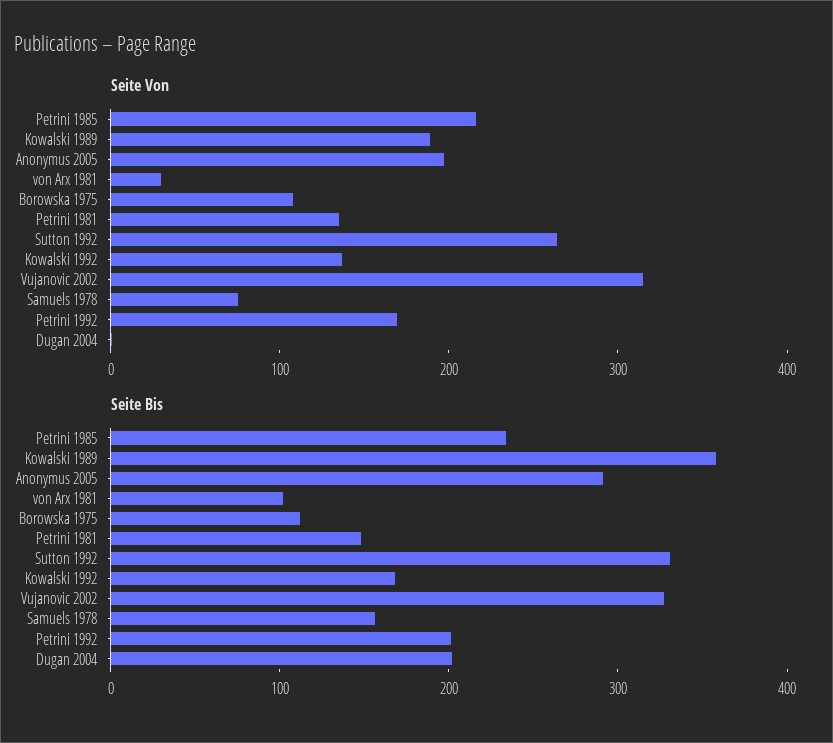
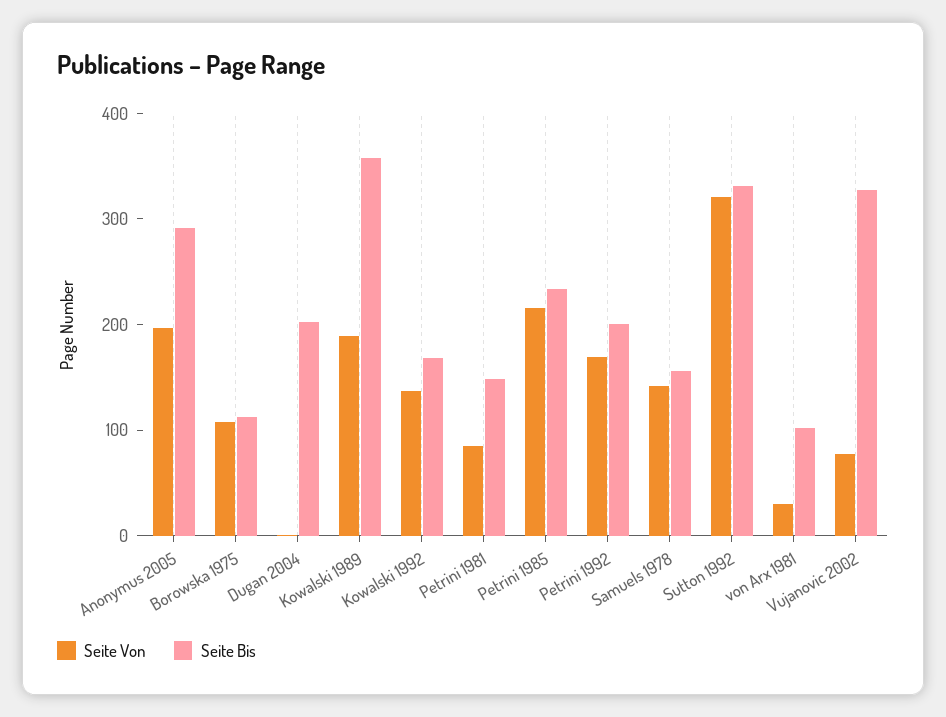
  {
    "Seite Von": {
      "Petrini 1985": 220,
      "Kowalski 1989": 180,
      "Anonymus 2005": 200,
      "von Arx 1981": 40,
      "Borowska 1975": 100,
-     "Petrini 1981": 140,
+     "Petrini 1981": 80,
-     "Sutton 1992": 260,
+     "Sutton 1992": 320,
      "Kowalski 1992": 140,
-     "Vujanovic 2002": 320,
+     "Vujanovic 2002": 80,
-     "Samuels 1978": 80,
+     "Samuels 1978": 140,
      "Petrini 1992": 160,
      "Dugan 2004": 0
    },
    "Seite Bis": {
      "Petrini 1985": 240,
      "Kowalski 1989": 360,
      "Anonymus 2005": 300,
      "von Arx 1981": 100,
      "Borowska 1975": 120,
      "Petrini 1981": 140,
      "Sutton 1992": 340,
      "Kowalski 1992": 160,
      "Vujanovic 2002": 320,
      "Samuels 1978": 160,
      "Petrini 1992": 200,
      "Dugan 2004": 200
    }
  }

